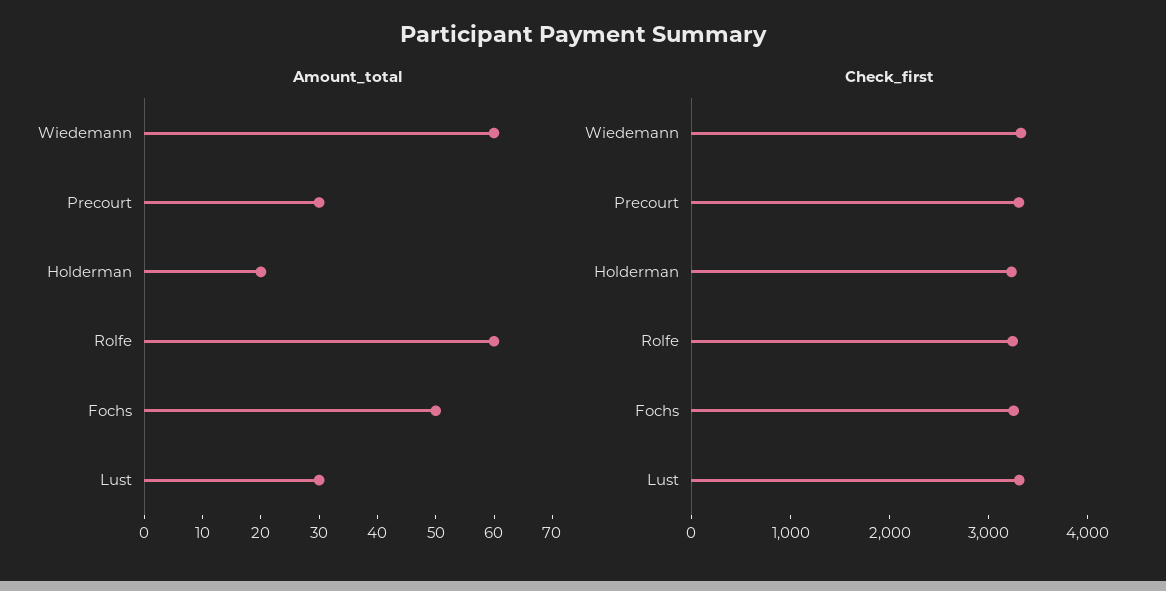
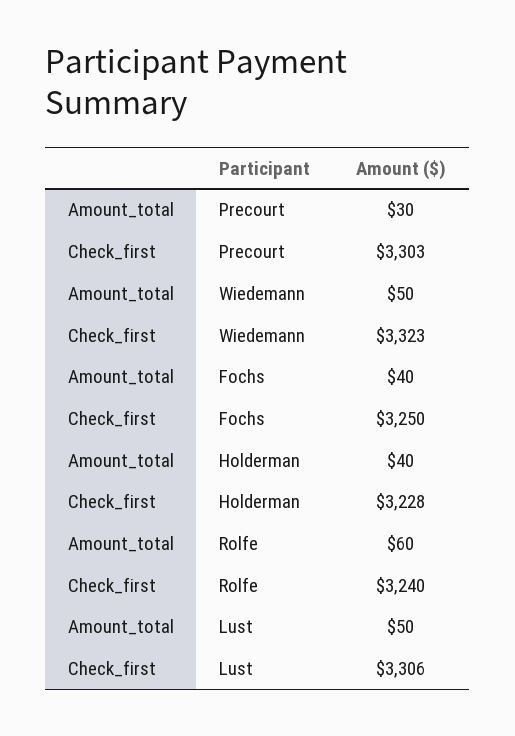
  {
    "Amount_total": {
-     "Wiedemann": 60,
+     "Wiedemann": 50,
      "Precourt": 30,
-     "Holderman": 20,
+     "Holderman": 40,
      "Rolfe": 60,
-     "Fochs": 50,
+     "Fochs": 40,
-     "Lust": 30
+     "Lust": 50
    },
    "Check_first": {
      "Wiedemann": 3323,
      "Precourt": 3303,
      "Holderman": 3228,
      "Rolfe": 3240,
      "Fochs": 3250,
      "Lust": 3306
    }
  }

